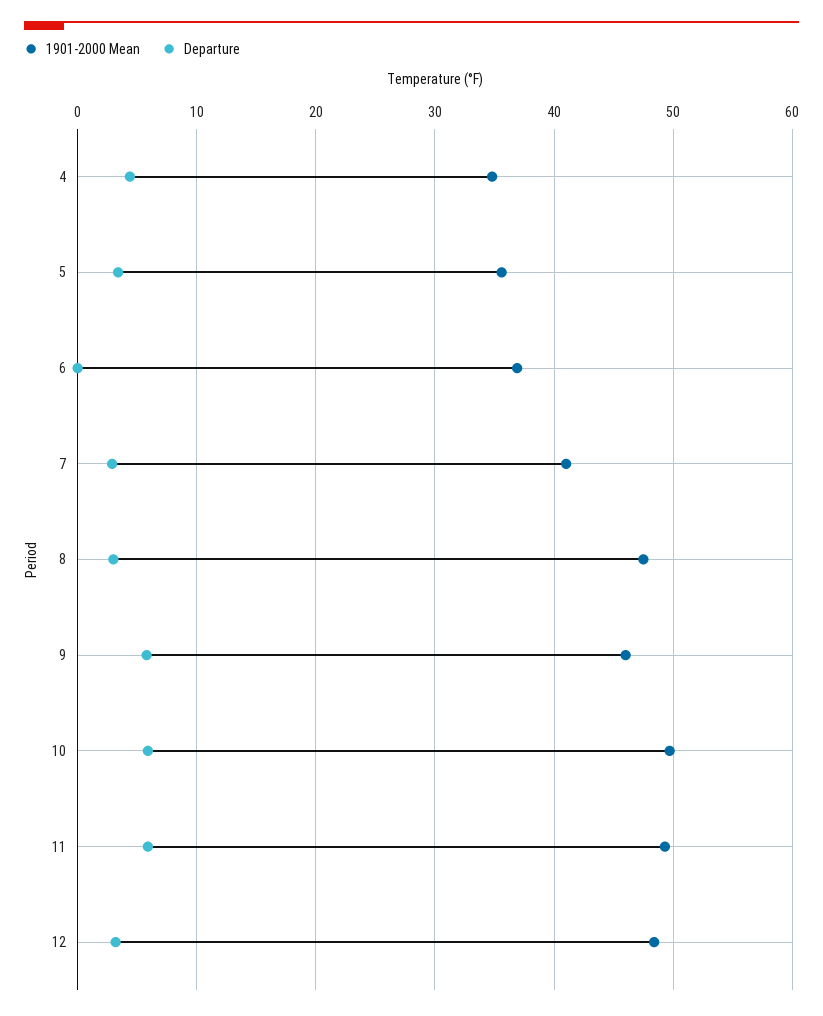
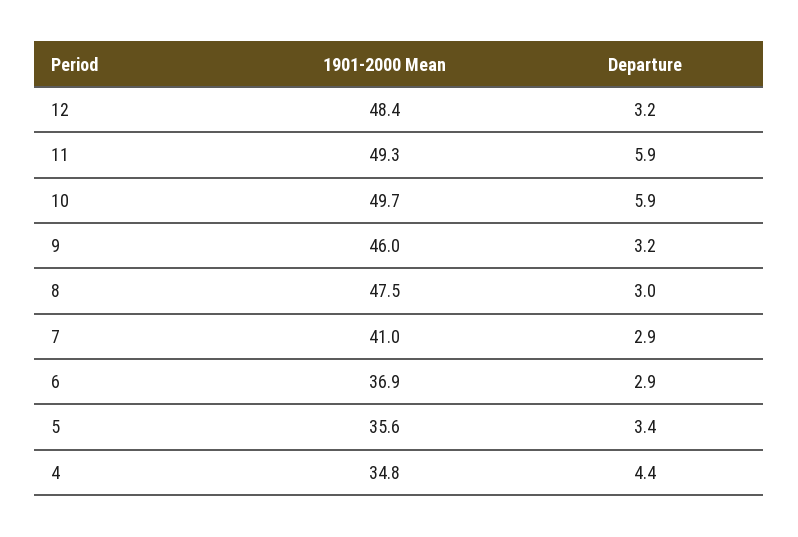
  {
    "1901-2000 Mean": {
      "4": 34.8,
      "5": 35.6,
      "6": 36.9,
      "7": 41,
      "8": 47.5,
      "9": 46,
      "10": 49.7,
      "11": 49.3,
      "12": 48.4
    },
    "Departure": {
      "4": 4.4,
      "5": 3.4,
-     "6": 0,
+     "6": 2.9,
      "7": 2.9,
      "8": 3,
-     "9": 6,
+     "9": 3.2,
      "10": 5.9,
      "11": 5.9,
      "12": 3.2
    }
  }

